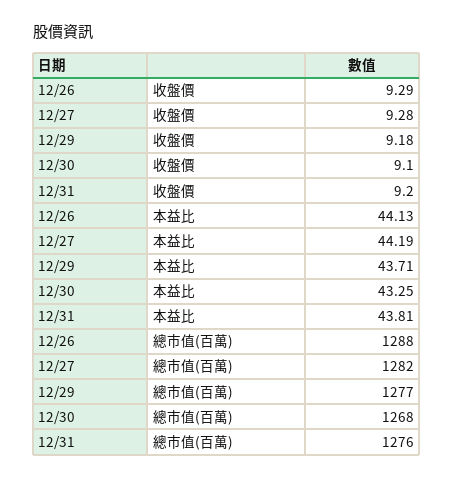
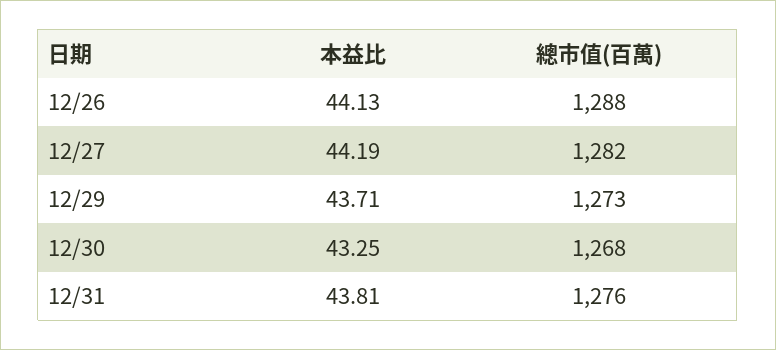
  {
    "12/26": {
-     "收盤價": 9.29,
      "本益比": 44.13,
      "總市值(百萬)": 1288
    },
    "12/27": {
-     "收盤價": 9.28,
      "本益比": 44.19,
      "總市值(百萬)": 1282
    },
    "12/29": {
-     "收盤價": 9.18,
      "本益比": 43.71,
-     "總市值(百萬)": 1277
+     "總市值(百萬)": 1273
    },
    "12/30": {
-     "收盤價": 9.1,
      "本益比": 43.25,
      "總市值(百萬)": 1268
    },
    "12/31": {
-     "收盤價": 9.2,
      "本益比": 43.81,
      "總市值(百萬)": 1276
    }
  }

